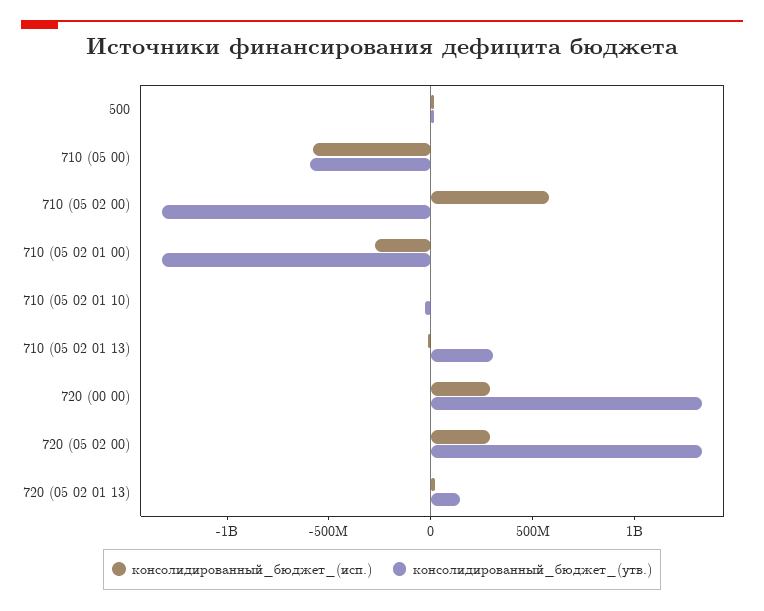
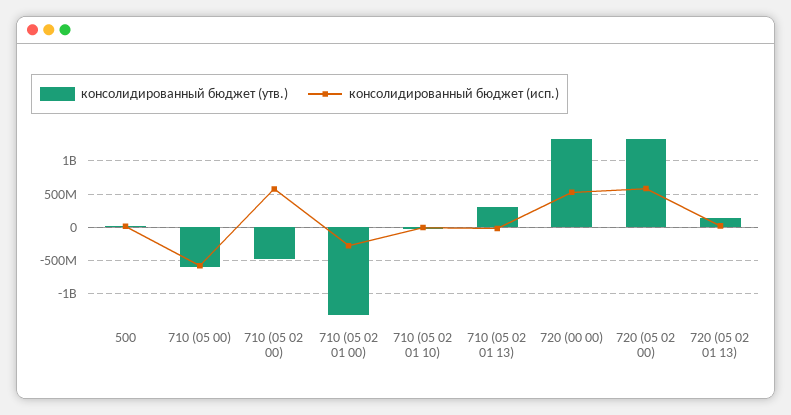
  {
    "консолидированный_бюджет_(исп.)": {
      "500": 0,
      "710 (05 00)": -600000000,
      "710 (05 02 00)": 600000000,
      "710 (05 02 01 00)": -300000000,
      "710 (05 02 01 10)": 0,
      "710 (05 02 01 13)": 0,
-     "720 (00 00)": 300000000,
+     "720 (00 00)": 500000000,
-     "720 (05 02 00)": 300000000,
+     "720 (05 02 00)": 600000000,
      "720 (05 02 01 13)": 0
    },
    "консолидированный_бюджет_(утв.)": {
      "500": 0,
      "710 (05 00)": -600000000,
-     "710 (05 02 00)": -1300000000,
+     "710 (05 02 00)": -500000000,
      "710 (05 02 01 00)": -1300000000,
      "710 (05 02 01 10)": 0,
      "710 (05 02 01 13)": 300000000,
      "720 (00 00)": 1300000000,
      "720 (05 02 00)": 1300000000,
      "720 (05 02 01 13)": 100000000
    }
  }

